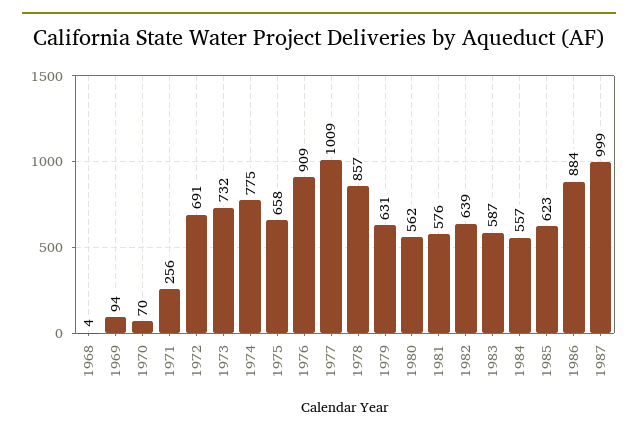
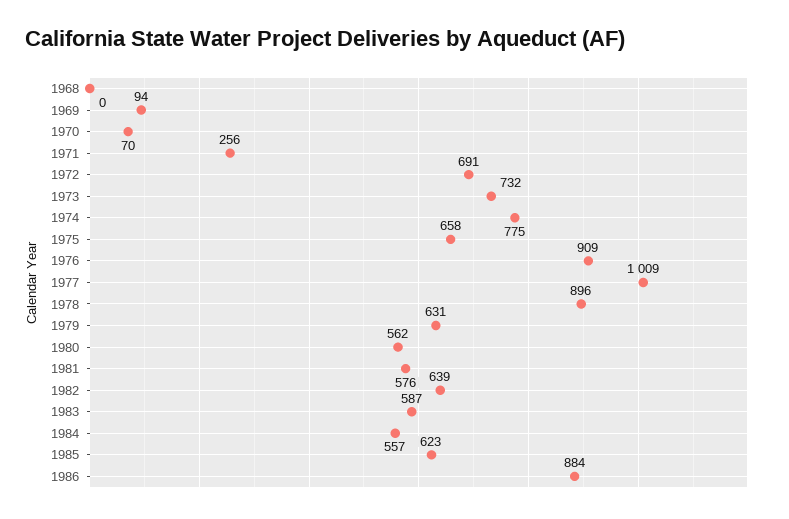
  {
-   "1968": 4,
+   "1968": 0,
    "1969": 94,
    "1970": 70,
    "1971": 256,
    "1972": 691,
    "1973": 732,
    "1974": 775,
    "1975": 658,
    "1976": 909,
    "1977": 1009,
-   "1978": 857,
+   "1978": 896,
    "1979": 631,
    "1980": 562,
    "1981": 576,
    "1982": 639,
    "1983": 587,
    "1984": 557,
    "1985": 623,
-   "1986": 884,
+   "1986": 884
-   "1987": 999
  }

